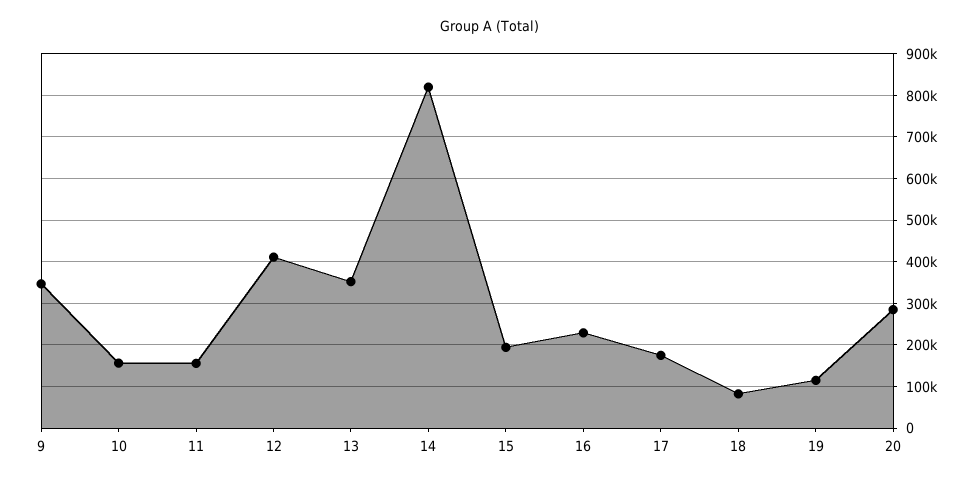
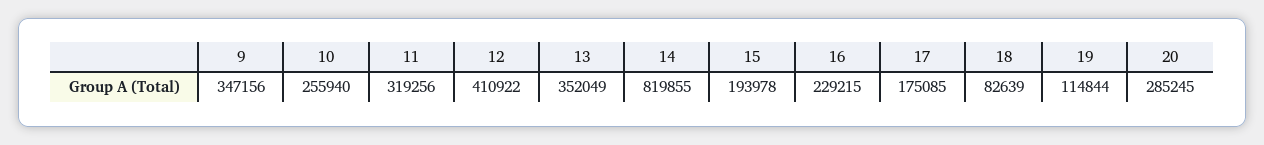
  {
    "9": 347156,
-   "10": 160000,
+   "10": 255940,
-   "11": 160000,
+   "11": 319256,
    "12": 410922,
    "13": 352049,
    "14": 819855,
    "15": 193978,
    "16": 229215,
    "17": 175085,
    "18": 82639,
    "19": 114844,
    "20": 285245
  }

